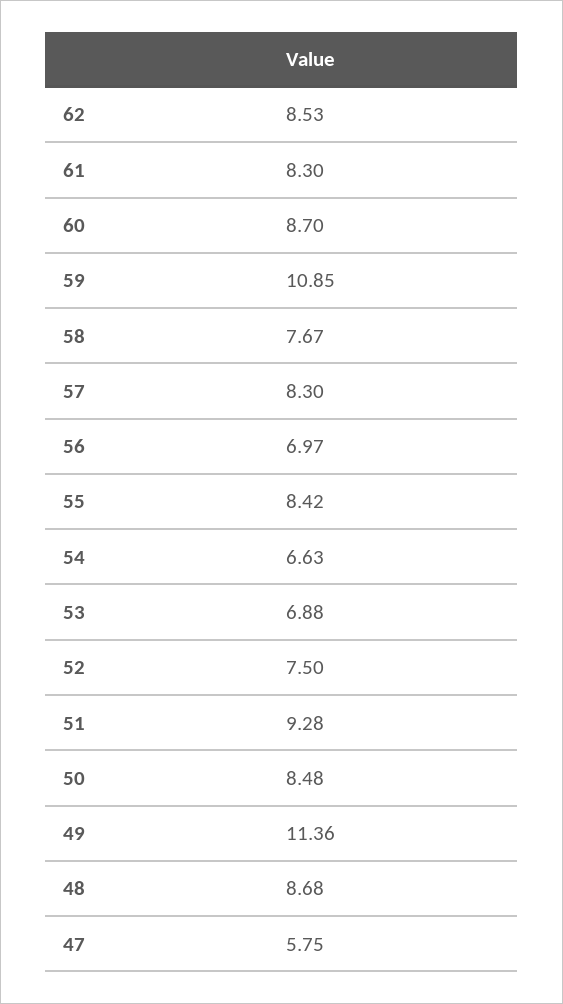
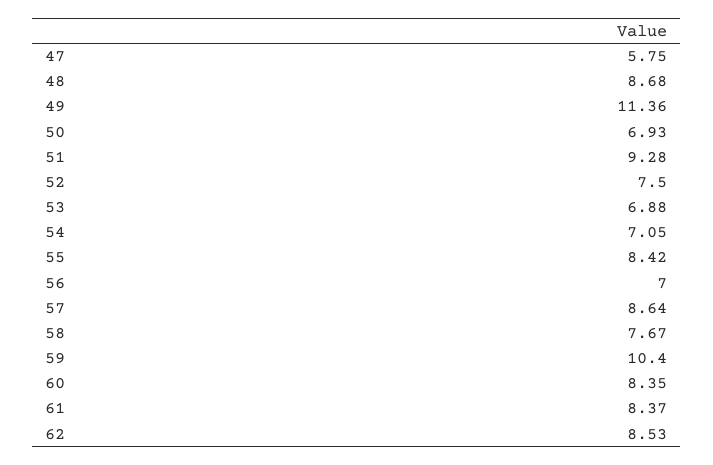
  {
    "62": 8.53,
-   "61": 8.3,
+   "61": 8.37,
-   "60": 8.7,
+   "60": 8.35,
-   "59": 10.85,
+   "59": 10.4,
    "58": 7.67,
-   "57": 8.3,
+   "57": 8.64,
-   "56": 6.97,
+   "56": 7,
    "55": 8.42,
-   "54": 6.63,
+   "54": 7.05,
    "53": 6.88,
    "52": 7.5,
    "51": 9.28,
-   "50": 8.48,
+   "50": 6.93,
    "49": 11.36,
    "48": 8.68,
    "47": 5.75
  }

